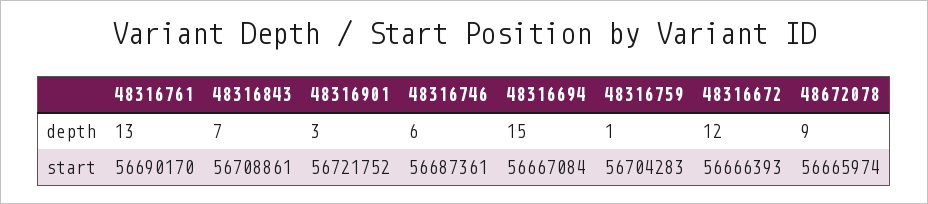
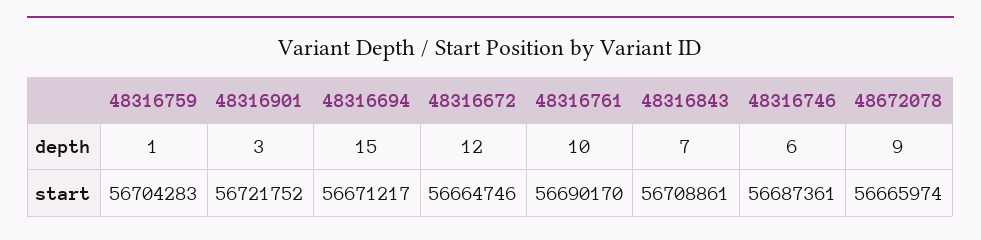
  {
    "48316761": {
-     "depth": 13,
+     "depth": 10,
      "start": 56690170
    },
    "48316843": {
      "depth": 7,
      "start": 56708861
    },
    "48316901": {
      "depth": 3,
      "start": 56721752
    },
    "48316746": {
      "depth": 6,
      "start": 56687361
    },
    "48316694": {
      "depth": 15,
-     "start": 56667084
+     "start": 56671217
    },
    "48316759": {
      "depth": 1,
      "start": 56704283
    },
    "48316672": {
      "depth": 12,
-     "start": 56666393
+     "start": 56664746
    },
    "48672078": {
      "depth": 9,
      "start": 56665974
    }
  }

